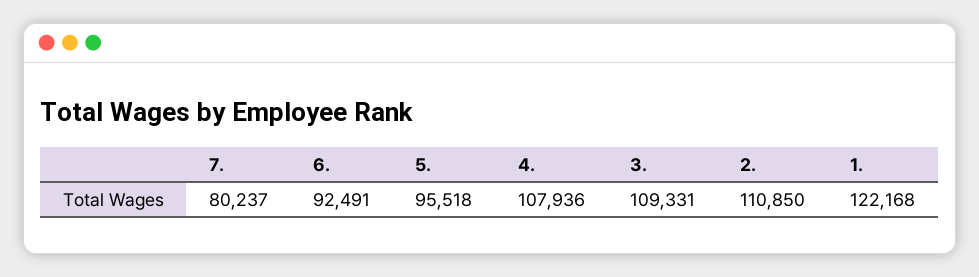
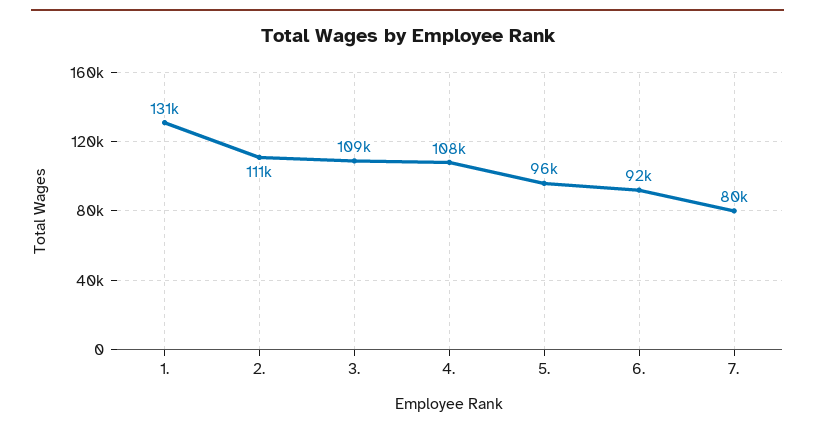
  {
    "7.": 80237,
    "6.": 92491,
    "5.": 95518,
    "4.": 107936,
    "3.": 109331,
    "2.": 110850,
-   "1.": 122168
+   "1.": 131000
  }

